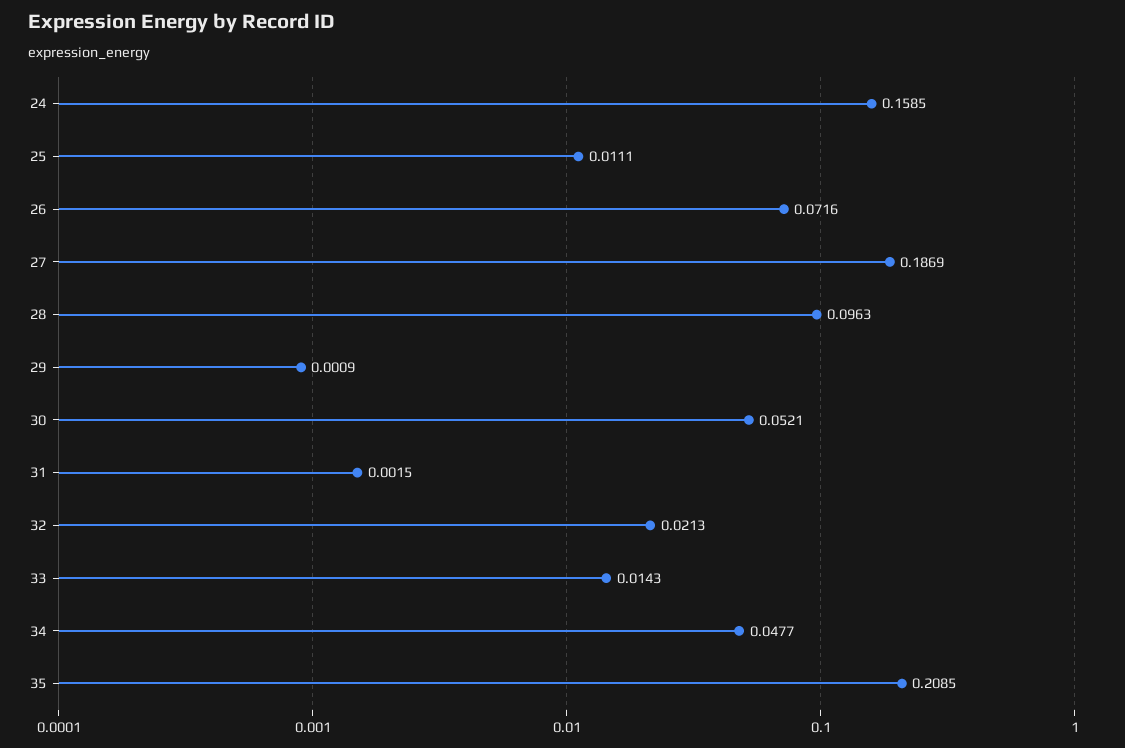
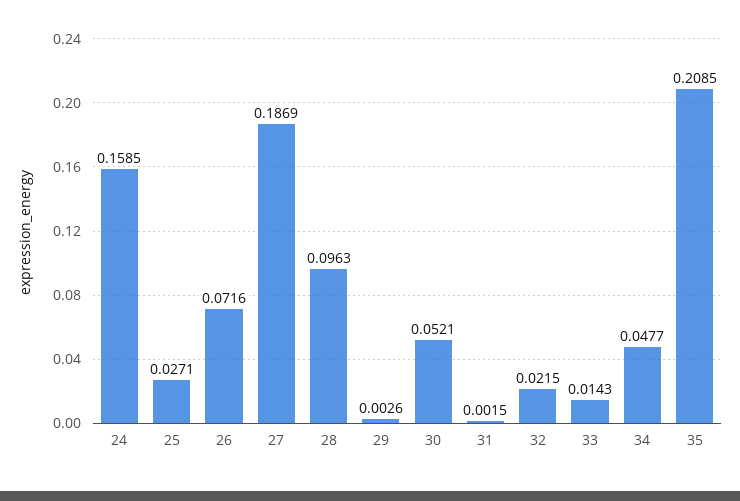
  {
    "24": 0.1585,
-   "25": 0.0111,
+   "25": 0.0271,
    "26": 0.0716,
    "27": 0.1869,
    "28": 0.0963,
-   "29": 0.0009,
+   "29": 0.0026,
    "30": 0.0521,
    "31": 0.0015,
-   "32": 0.0213,
+   "32": 0.0215,
    "33": 0.0143,
    "34": 0.0477,
    "35": 0.2085
  }

